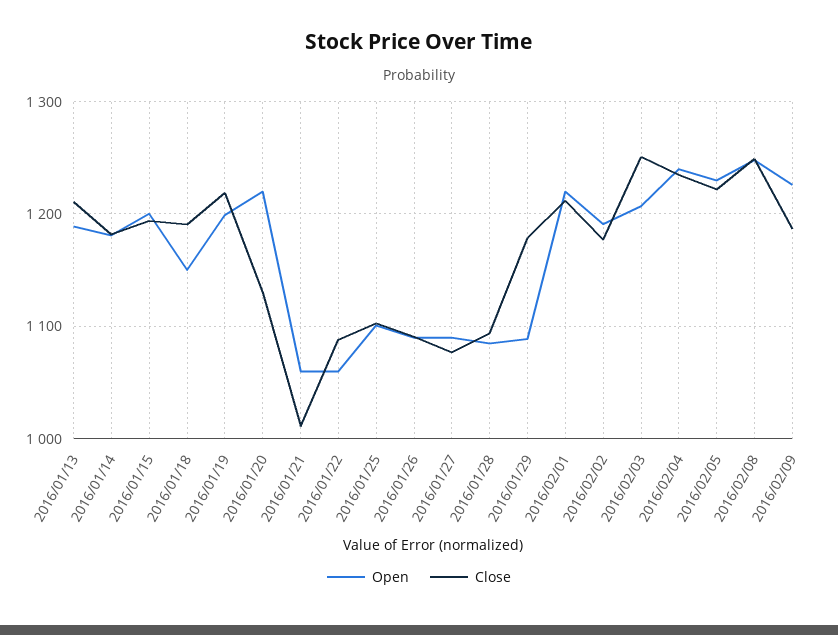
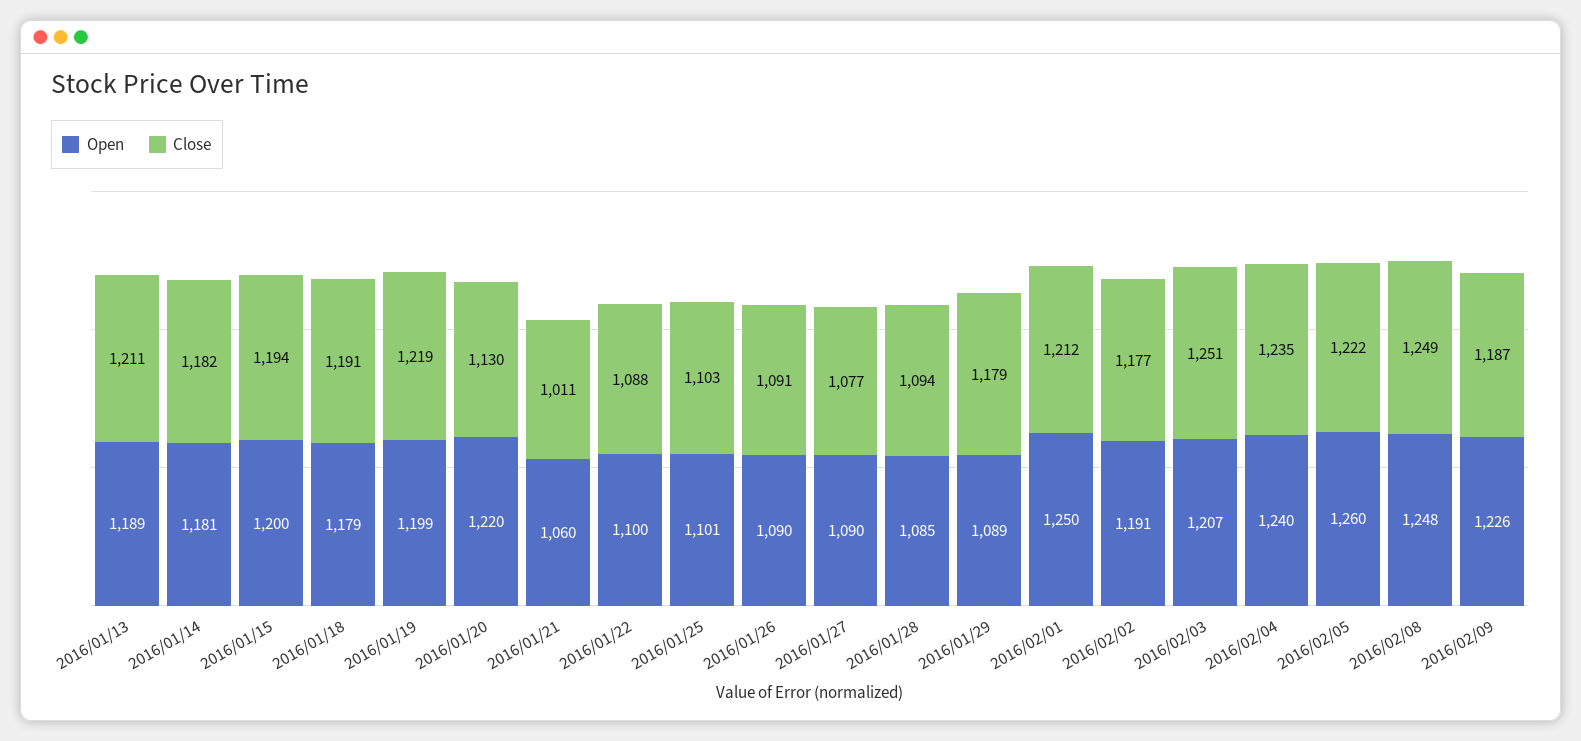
  {
    "Open": {
      "2016/01/13": 1189,
      "2016/01/14": 1181,
      "2016/01/15": 1200,
-     "2016/01/18": 1150,
+     "2016/01/18": 1179,
      "2016/01/19": 1199,
      "2016/01/20": 1220,
      "2016/01/21": 1060,
-     "2016/01/22": 1060,
+     "2016/01/22": 1100,
      "2016/01/25": 1101,
      "2016/01/26": 1090,
      "2016/01/27": 1090,
      "2016/01/28": 1085,
      "2016/01/29": 1089,
-     "2016/02/01": 1220,
+     "2016/02/01": 1250,
      "2016/02/02": 1191,
      "2016/02/03": 1207,
      "2016/02/04": 1240,
-     "2016/02/05": 1230,
+     "2016/02/05": 1260,
      "2016/02/08": 1248,
      "2016/02/09": 1226
    },
    "Close": {
      "2016/01/13": 1211,
      "2016/01/14": 1182,
      "2016/01/15": 1194,
      "2016/01/18": 1191,
      "2016/01/19": 1219,
      "2016/01/20": 1130,
      "2016/01/21": 1011,
      "2016/01/22": 1088,
      "2016/01/25": 1103,
      "2016/01/26": 1091,
      "2016/01/27": 1077,
      "2016/01/28": 1094,
      "2016/01/29": 1179,
      "2016/02/01": 1212,
      "2016/02/02": 1177,
      "2016/02/03": 1251,
      "2016/02/04": 1235,
      "2016/02/05": 1222,
      "2016/02/08": 1249,
      "2016/02/09": 1187
    }
  }

